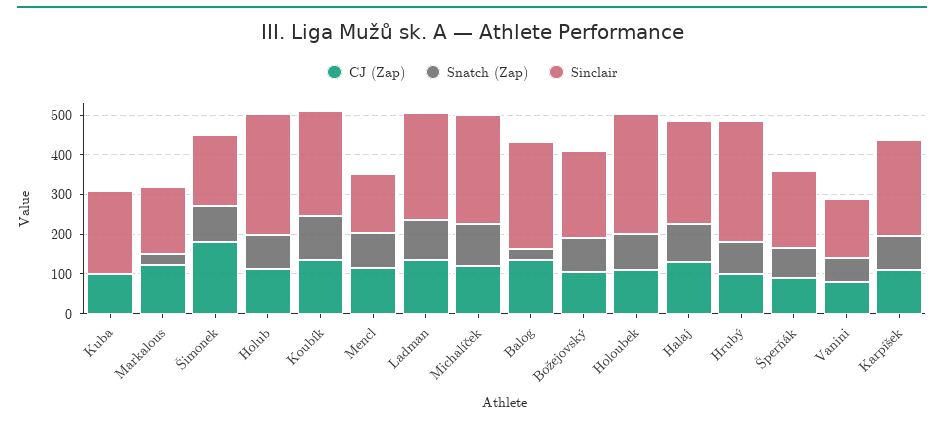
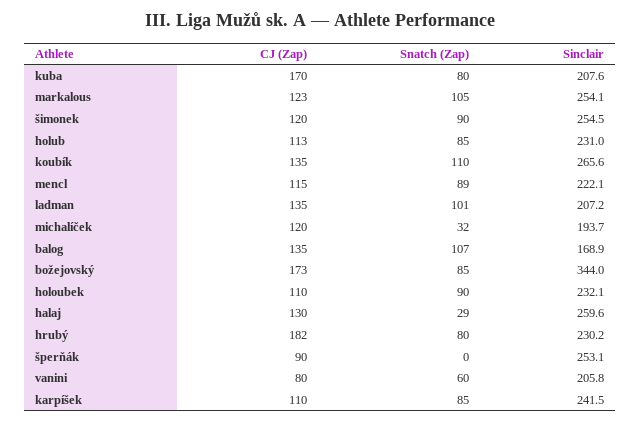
  {
    "CJ (Zap)": {
-     "Kuba": 100,
+     "Kuba": 170,
      "Markalous": 123,
-     "Šimonek": 175,
+     "Šimonek": 120,
      "Holub": 113,
      "Koubík": 135,
      "Mencl": 115,
      "Ladman": 135,
      "Michalíček": 120,
      "Balog": 135,
-     "Božejovský": 100,
+     "Božejovský": 173,
      "Holoubek": 110,
      "Halaj": 130,
-     "Hrubý": 100,
+     "Hrubý": 182,
      "Šperňák": 90,
      "Vanini": 80,
      "Karpíšek": 110
    },
    "Snatch (Zap)": {
-     "Kuba": 0,
+     "Kuba": 80,
-     "Markalous": 25,
+     "Markalous": 105,
      "Šimonek": 90,
      "Holub": 85,
      "Koubík": 110,
      "Mencl": 89,
      "Ladman": 101,
-     "Michalíček": 100,
+     "Michalíček": 32,
-     "Balog": 25,
+     "Balog": 107,
      "Božejovský": 85,
      "Holoubek": 90,
-     "Halaj": 100,
+     "Halaj": 29,
      "Hrubý": 80,
-     "Šperňák": 75,
+     "Šperňák": 0,
      "Vanini": 60,
      "Karpíšek": 85
    },
    "Sinclair": {
      "Kuba": 207.6,
-     "Markalous": 175,
+     "Markalous": 254.1,
-     "Šimonek": 175,
+     "Šimonek": 254.5,
-     "Holub": 300,
+     "Holub": 231,
      "Koubík": 265.6,
-     "Mencl": 150,
+     "Mencl": 222.1,
-     "Ladman": 275,
+     "Ladman": 207.2,
-     "Michalíček": 275,
+     "Michalíček": 193.7,
-     "Balog": 275,
+     "Balog": 168.9,
-     "Božejovský": 225,
+     "Božejovský": 344,
-     "Holoubek": 300,
+     "Holoubek": 232.1,
      "Halaj": 259.6,
-     "Hrubý": 300,
+     "Hrubý": 230.2,
-     "Šperňák": 200,
+     "Šperňák": 253.1,
-     "Vanini": 150,
+     "Vanini": 205.8,
      "Karpíšek": 241.5
    }
  }

